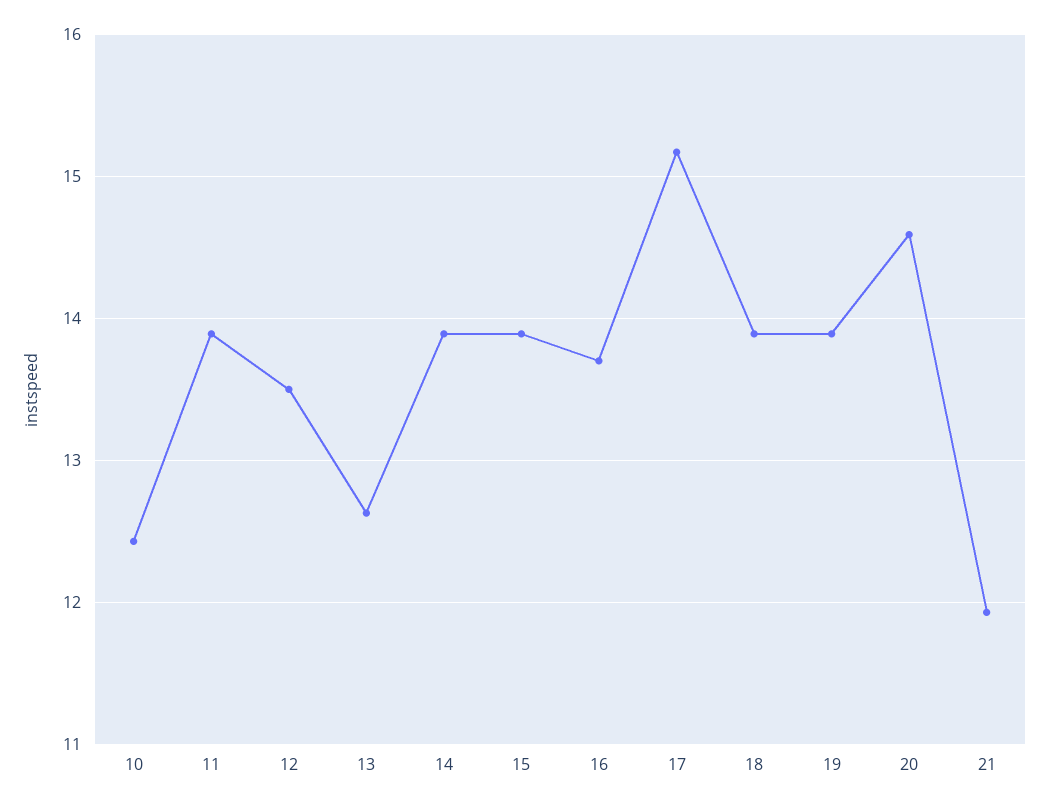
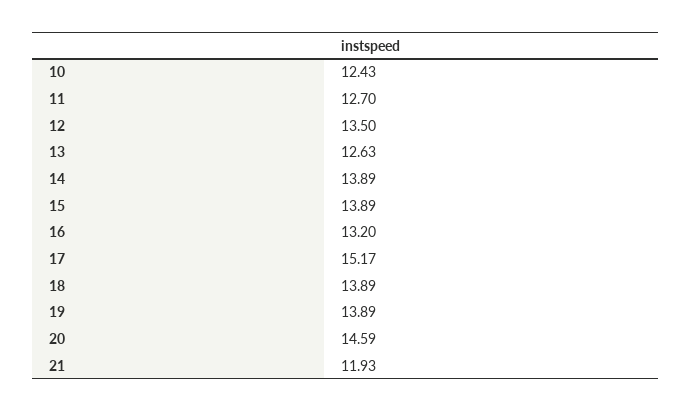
  {
    "10": 12.43,
-   "11": 13.9,
+   "11": 12.7,
    "12": 13.5,
    "13": 12.63,
    "14": 13.89,
    "15": 13.89,
-   "16": 13.7,
+   "16": 13.2,
    "17": 15.17,
    "18": 13.89,
    "19": 13.89,
    "20": 14.59,
    "21": 11.93
  }

